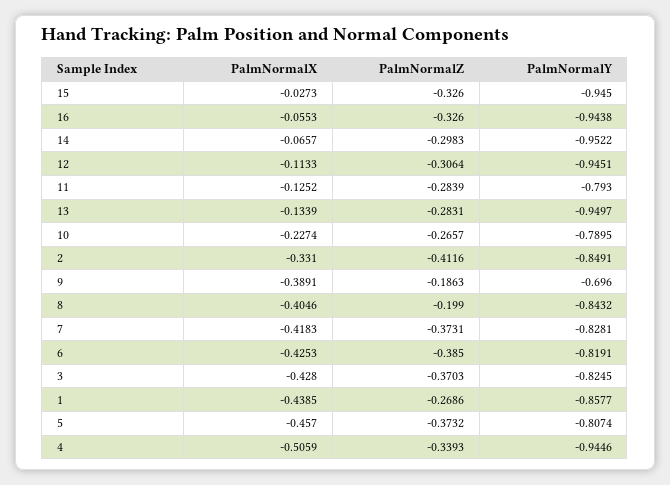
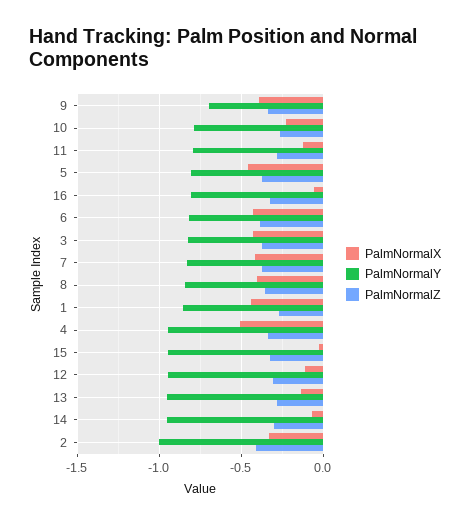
  {
    "PalmNormalX": {
      "15": -0.0273,
      "16": -0.0553,
      "14": -0.0657,
      "12": -0.1133,
      "11": -0.1252,
      "13": -0.1339,
      "10": -0.2274,
      "2": -0.331,
      "9": -0.3891,
      "8": -0.4046,
      "7": -0.4183,
      "6": -0.4253,
      "3": -0.428,
      "1": -0.4385,
      "5": -0.457,
      "4": -0.5059
    },
    "PalmNormalZ": {
      "15": -0.326,
      "16": -0.326,
      "14": -0.2983,
      "12": -0.3064,
      "11": -0.2839,
      "13": -0.2831,
      "10": -0.2657,
      "2": -0.4116,
-     "9": -0.1863,
+     "9": -0.35,
-     "8": -0.199,
+     "8": -0.35,
      "7": -0.3731,
      "6": -0.385,
      "3": -0.3703,
      "1": -0.2686,
      "5": -0.3732,
      "4": -0.3393
    },
    "PalmNormalY": {
      "15": -0.945,
-     "16": -0.9438,
+     "16": -0.8,
      "14": -0.9522,
      "12": -0.9451,
      "11": -0.793,
      "13": -0.9497,
      "10": -0.7895,
-     "2": -0.8491,
+     "2": -1,
      "9": -0.696,
      "8": -0.8432,
      "7": -0.8281,
      "6": -0.8191,
      "3": -0.8245,
      "1": -0.8577,
      "5": -0.8074,
      "4": -0.9446
    }
  }

